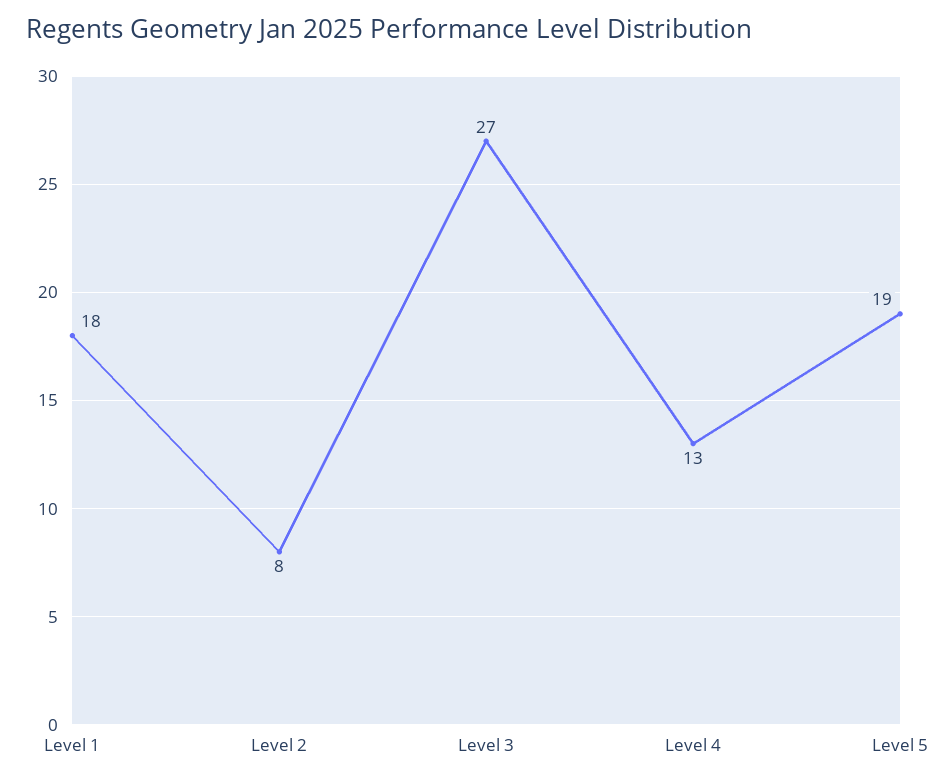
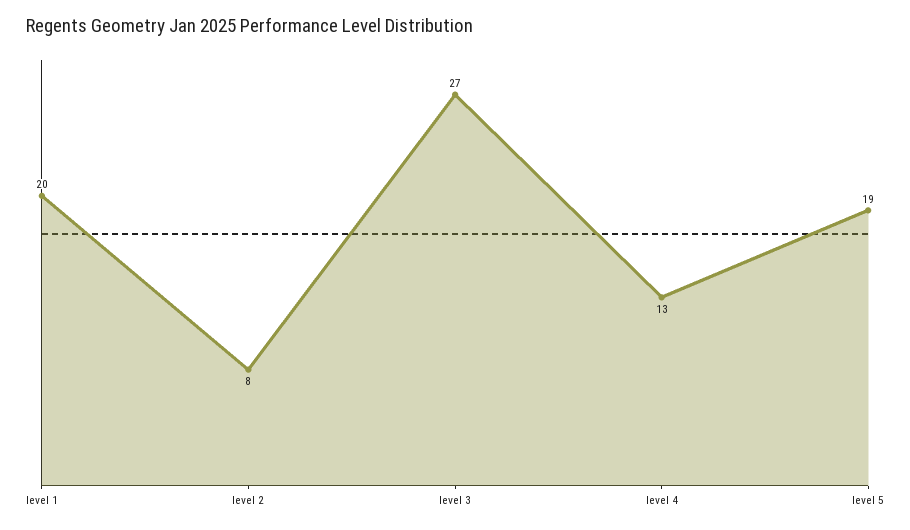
  {
-   "Level 1": 18,
+   "Level 1": 20,
    "Level 2": 8,
    "Level 3": 27,
    "Level 4": 13,
    "Level 5": 19
  }

